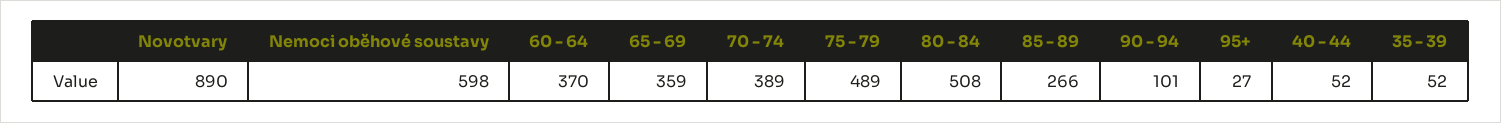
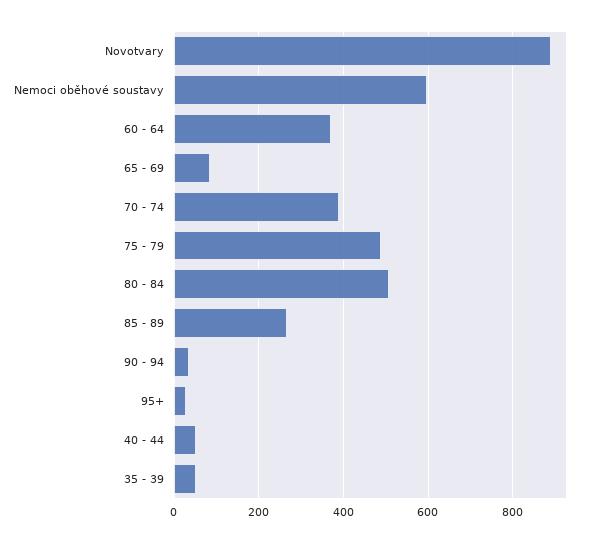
  {
    "Novotvary": 890,
    "Nemoci oběhové soustavy": 598,
    "60 - 64": 370,
-   "65 - 69": 359,
+   "65 - 69": 80,
    "70 - 74": 389,
    "75 - 79": 489,
    "80 - 84": 508,
    "85 - 89": 266,
-   "90 - 94": 101,
+   "90 - 94": 40,
    "95+": 27,
    "40 - 44": 52,
    "35 - 39": 52
  }

